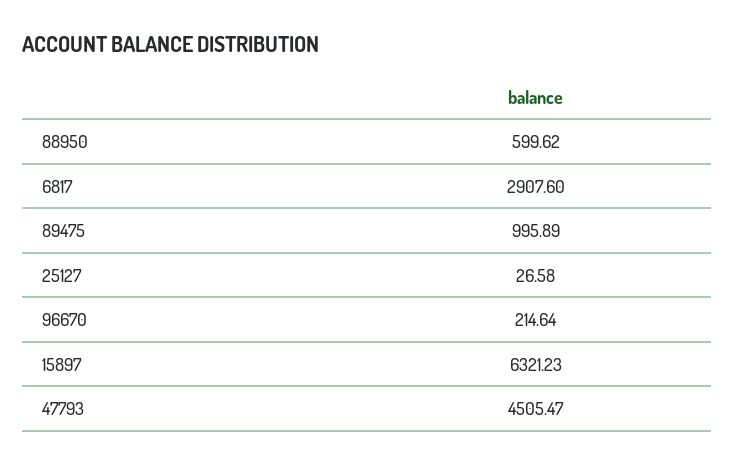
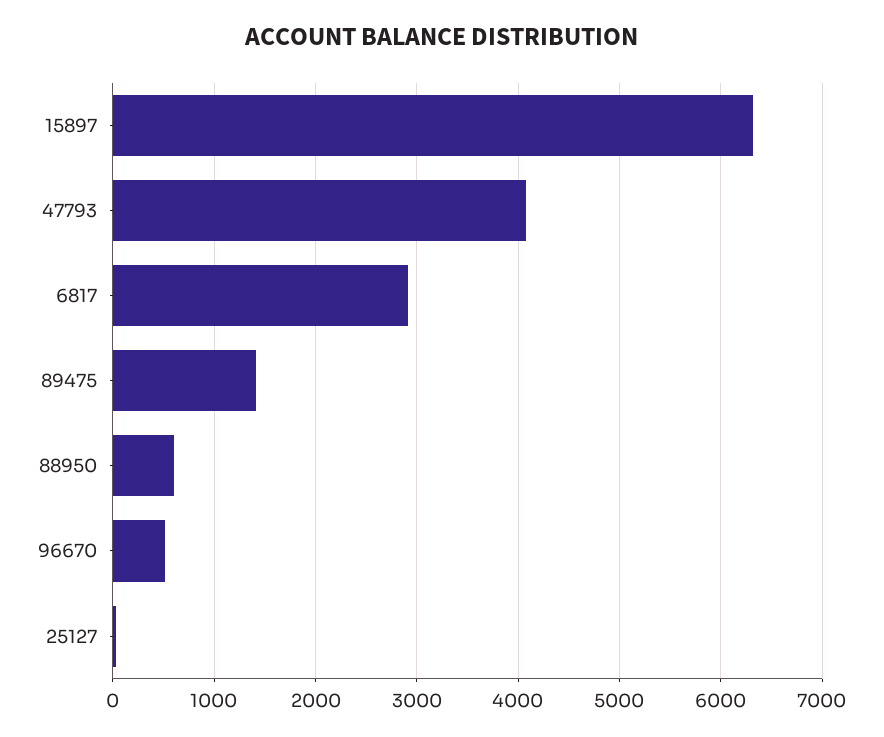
  {
    "88950": 599.62,
    "6817": 2907.6,
-   "89475": 995.89,
+   "89475": 1400,
    "25127": 26.58,
-   "96670": 214.64,
+   "96670": 500,
    "15897": 6321.23,
-   "47793": 4505.47
+   "47793": 4100
  }

